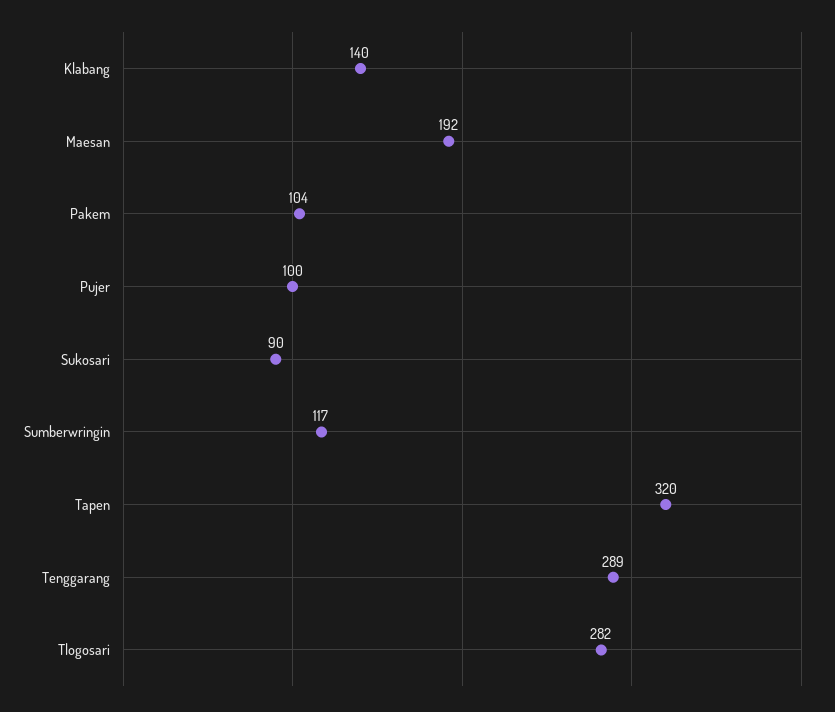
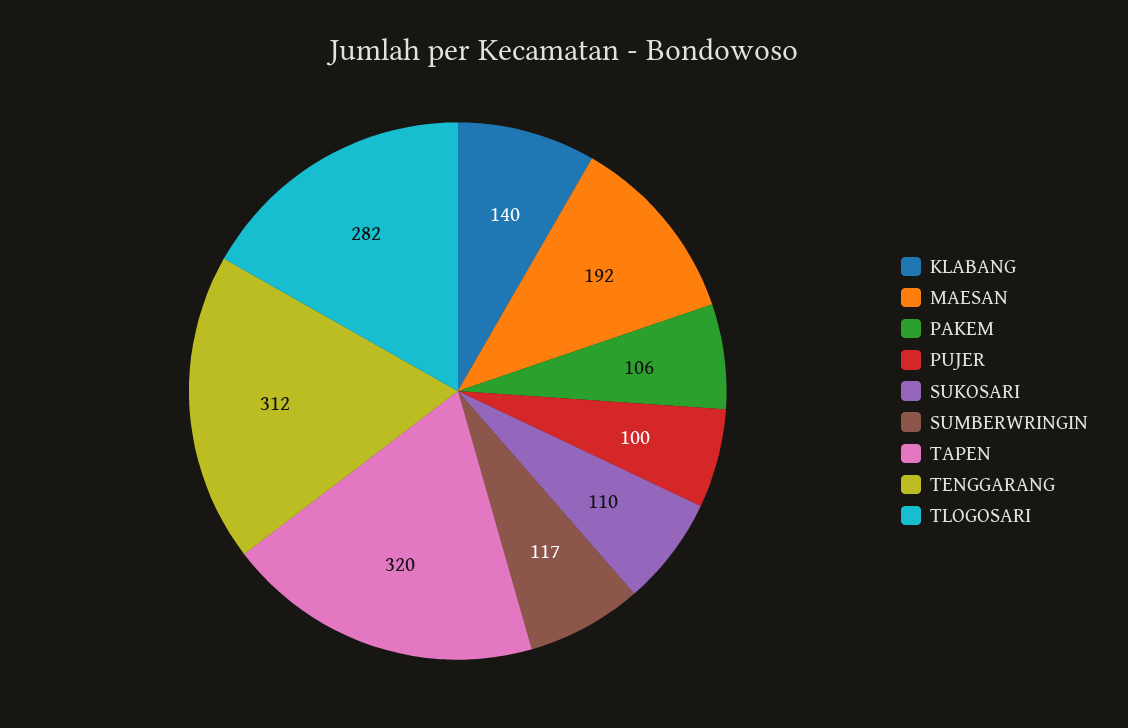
  {
    "Klabang": 140,
    "Maesan": 192,
-   "Pakem": 104,
+   "Pakem": 106,
    "Pujer": 100,
-   "Sukosari": 90,
+   "Sukosari": 110,
    "Sumberwringin": 117,
    "Tapen": 320,
-   "Tenggarang": 289,
+   "Tenggarang": 312,
    "Tlogosari": 282
  }

